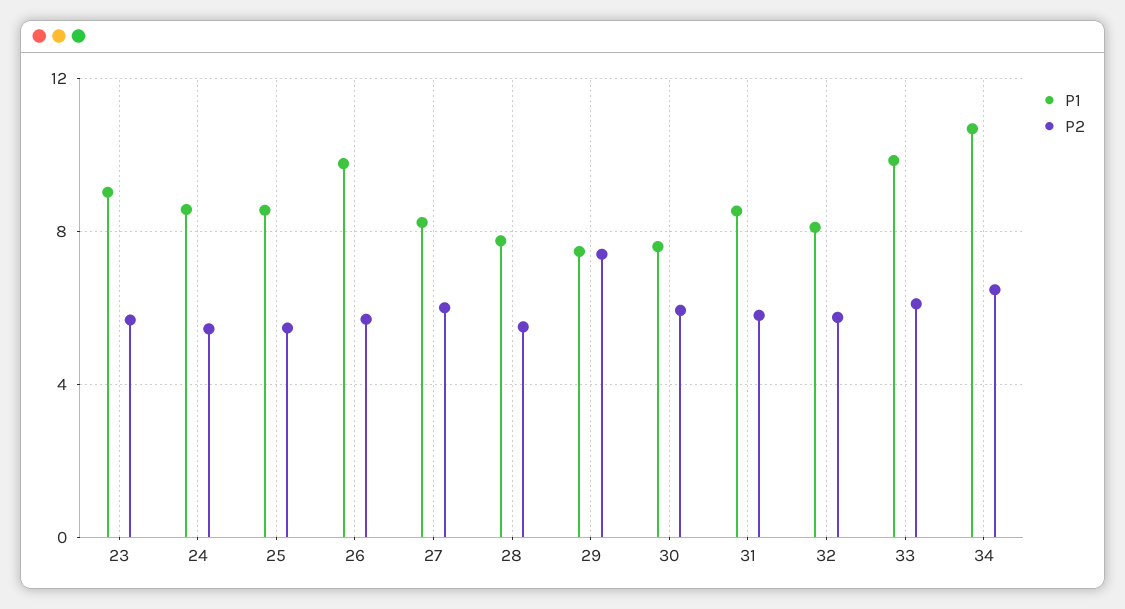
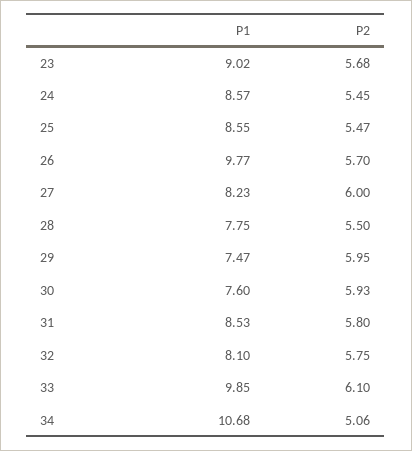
  {
    "P1": {
      "23": 9.02,
      "24": 8.57,
      "25": 8.55,
      "26": 9.77,
      "27": 8.23,
      "28": 7.75,
      "29": 7.47,
      "30": 7.6,
      "31": 8.53,
      "32": 8.1,
      "33": 9.85,
      "34": 10.68
    },
    "P2": {
      "23": 5.68,
      "24": 5.45,
      "25": 5.47,
      "26": 5.7,
      "27": 6,
      "28": 5.5,
-     "29": 7.5,
+     "29": 5.95,
      "30": 5.93,
      "31": 5.8,
      "32": 5.75,
      "33": 6.1,
-     "34": 6.5
+     "34": 5.06
    }
  }

